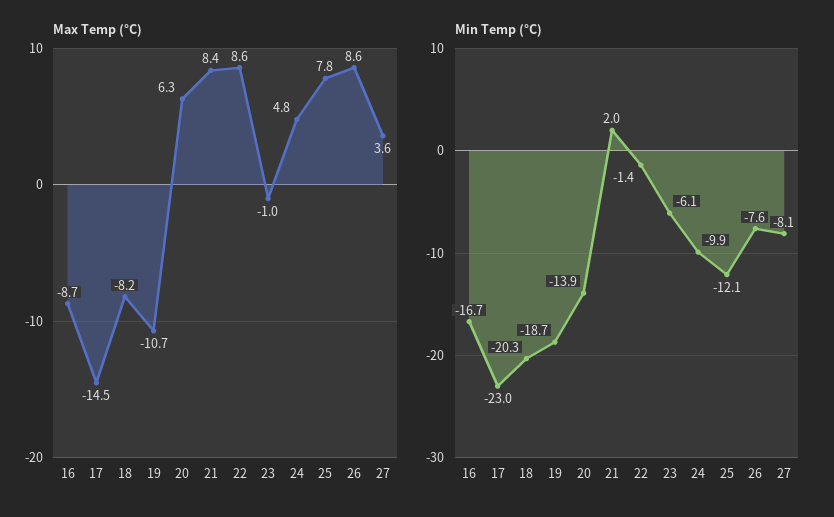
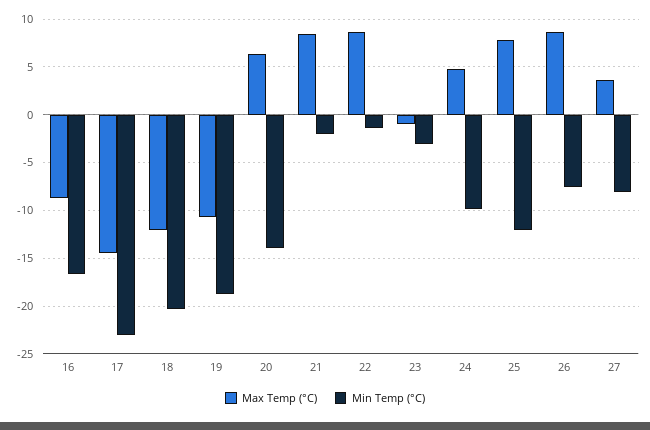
  {
    "Max Temp (°C)": {
      "16": -8.7,
      "17": -14.5,
-     "18": -8.2,
+     "18": -12,
      "19": -10.7,
      "20": 6.3,
      "21": 8.4,
      "22": 8.6,
      "23": -1,
      "24": 4.8,
      "25": 7.8,
      "26": 8.6,
      "27": 3.6
    },
    "Min Temp (°C)": {
      "16": -16.7,
      "17": -23,
      "18": -20.3,
      "19": -18.7,
      "20": -13.9,
-     "21": 2,
+     "21": -2,
      "22": -1.4,
-     "23": -6.1,
+     "23": -3,
      "24": -9.9,
      "25": -12.1,
      "26": -7.6,
      "27": -8.1
    }
  }

